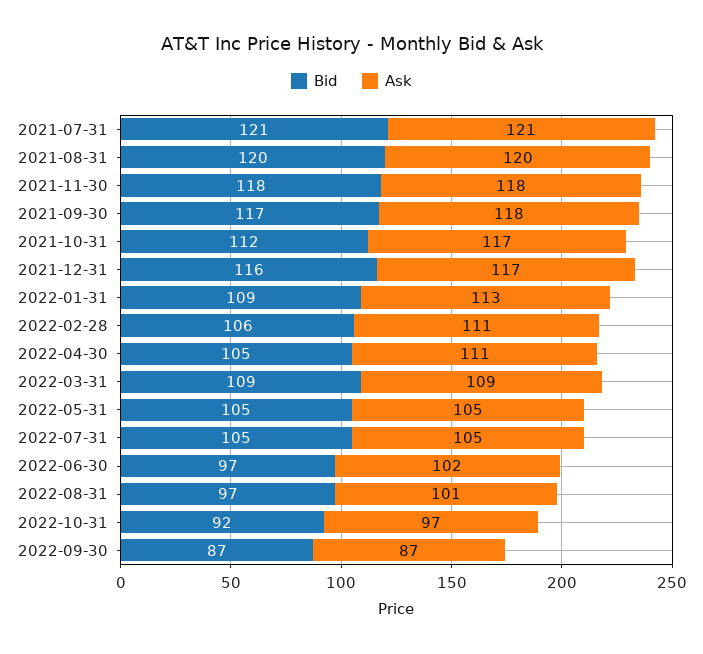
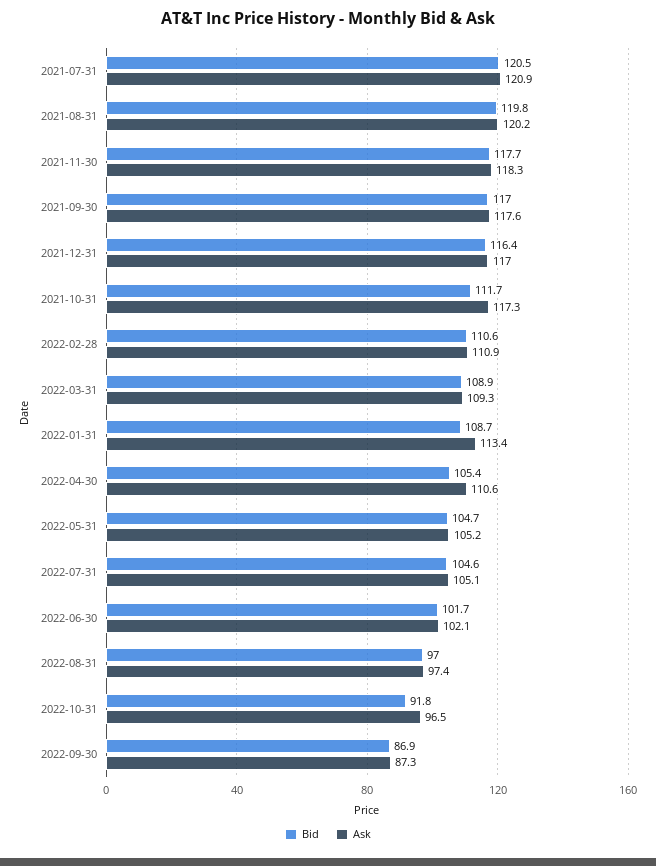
  {
    "Bid": {
      "2021-07-31": 120.5,
      "2021-08-31": 119.8,
      "2021-11-30": 117.7,
      "2021-09-30": 117,
      "2021-10-31": 111.7,
      "2021-12-31": 116.4,
      "2022-01-31": 108.7,
-     "2022-02-28": 106,
+     "2022-02-28": 110.6,
      "2022-04-30": 105.4,
      "2022-03-31": 108.9,
      "2022-05-31": 104.7,
      "2022-07-31": 104.6,
-     "2022-06-30": 97,
+     "2022-06-30": 101.7,
      "2022-08-31": 97,
      "2022-10-31": 91.8,
      "2022-09-30": 86.9
    },
    "Ask": {
      "2021-07-31": 120.9,
      "2021-08-31": 120.2,
      "2021-11-30": 118.3,
      "2021-09-30": 117.6,
      "2021-10-31": 117.3,
      "2021-12-31": 117,
      "2022-01-31": 113.4,
      "2022-02-28": 110.9,
      "2022-04-30": 110.6,
      "2022-03-31": 109.3,
      "2022-05-31": 105.2,
      "2022-07-31": 105.1,
      "2022-06-30": 102.1,
-     "2022-08-31": 101,
+     "2022-08-31": 97.4,
      "2022-10-31": 96.5,
      "2022-09-30": 87.3
    }
  }

